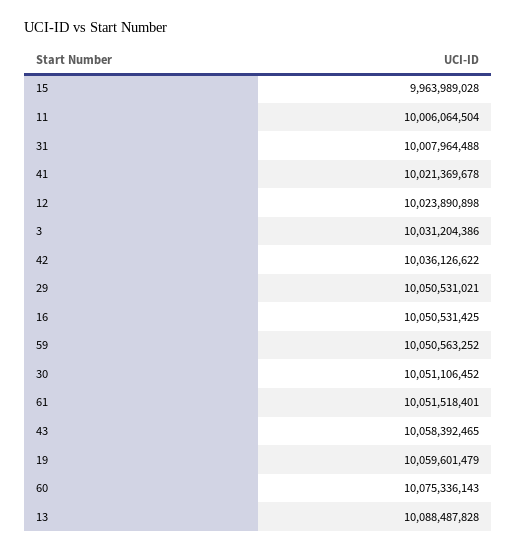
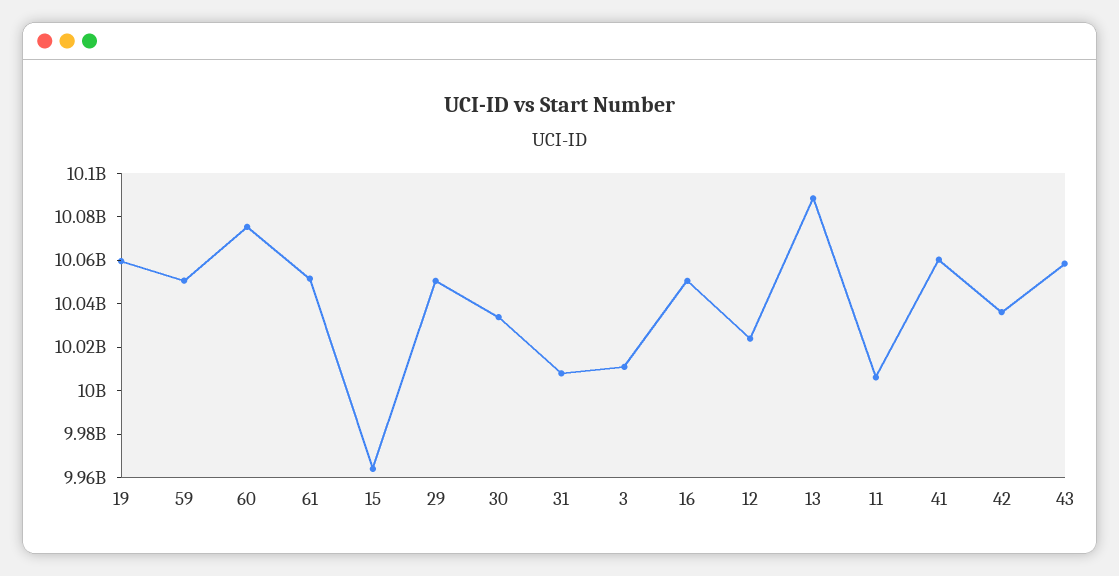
  {
    "15": 9963989028,
    "11": 10006064504,
    "31": 10007964488,
-   "41": 10021369678,
+   "41": 10060000000,
    "12": 10023890898,
-   "3": 10031204386,
+   "3": 10010000000,
    "42": 10036126622,
    "29": 10050531021,
    "16": 10050531425,
    "59": 10050563252,
-   "30": 10051106452,
+   "30": 10035000000,
    "61": 10051518401,
    "43": 10058392465,
    "19": 10059601479,
    "60": 10075336143,
    "13": 10088487828
  }

